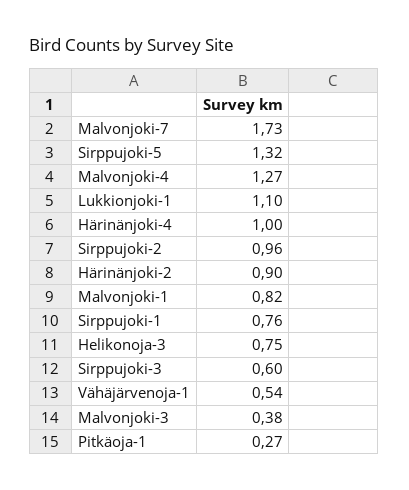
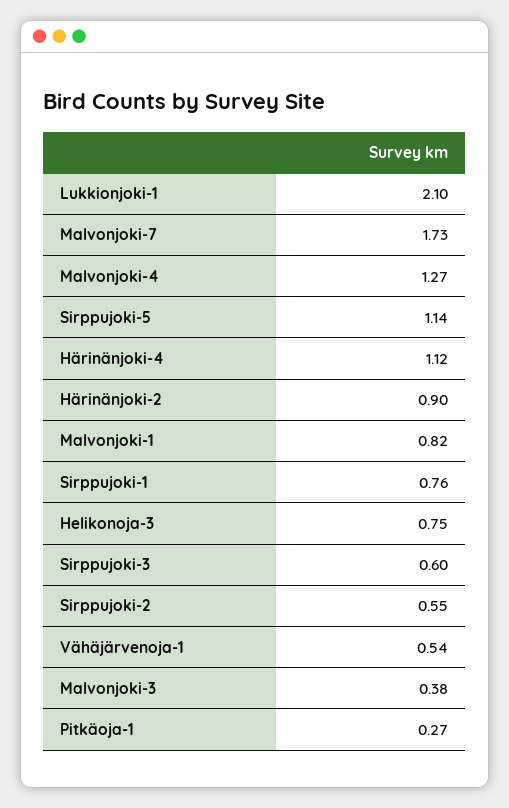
  {
    "Malvonjoki-7": 1.73,
-   "Sirppujoki-5": 1.32,
+   "Sirppujoki-5": 1.14,
    "Malvonjoki-4": 1.27,
-   "Lukkionjoki-1": 1.1,
+   "Lukkionjoki-1": 2.1,
-   "Härinänjoki-4": 1,
+   "Härinänjoki-4": 1.12,
-   "Sirppujoki-2": 0.96,
+   "Sirppujoki-2": 0.55,
    "Härinänjoki-2": 0.9,
    "Malvonjoki-1": 0.82,
    "Sirppujoki-1": 0.76,
    "Helikonoja-3": 0.75,
    "Sirppujoki-3": 0.6,
    "Vähäjärvenoja-1": 0.54,
    "Malvonjoki-3": 0.38,
    "Pitkäoja-1": 0.27
  }

